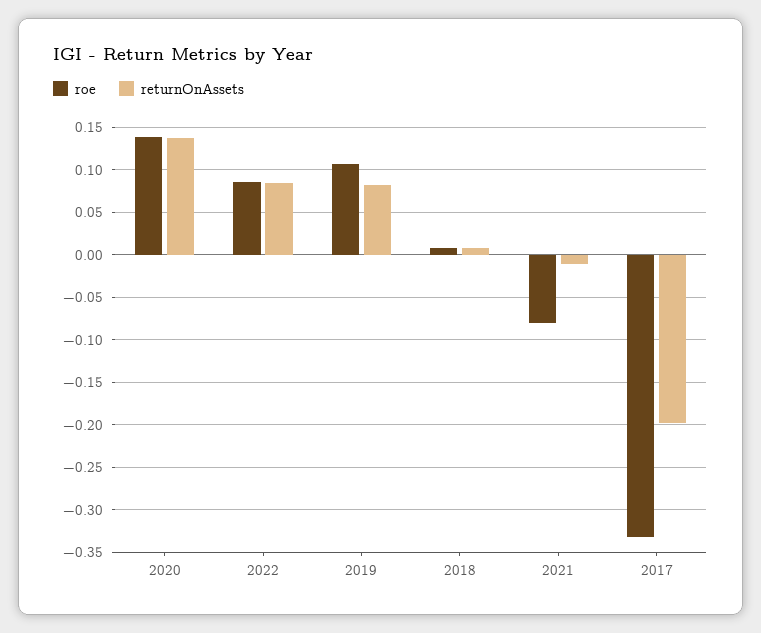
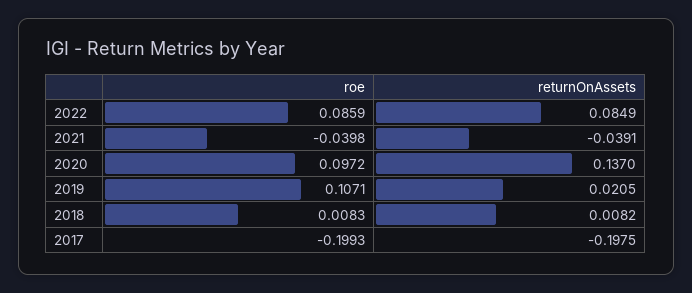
  {
    "roe": {
-     "2020": 0.14,
+     "2020": 0.0972,
      "2022": 0.0859,
      "2019": 0.1071,
      "2018": 0.0083,
-     "2021": -0.08,
+     "2021": -0.0398,
-     "2017": -0.33
+     "2017": -0.1993
    },
    "returnOnAssets": {
      "2020": 0.137,
      "2022": 0.0849,
-     "2019": 0.08,
+     "2019": 0.0205,
      "2018": 0.0082,
-     "2021": -0.01,
+     "2021": -0.0391,
      "2017": -0.1975
    }
  }

